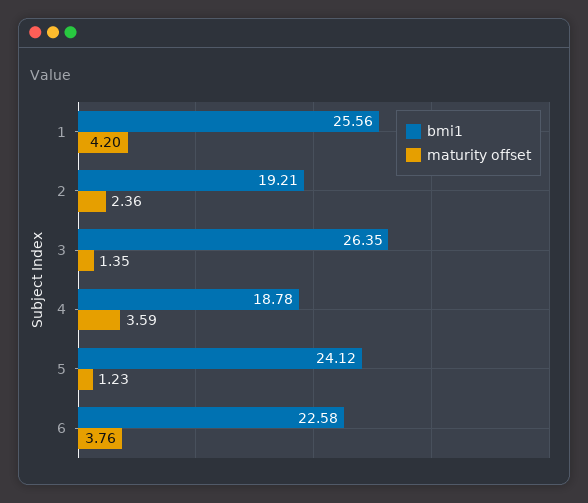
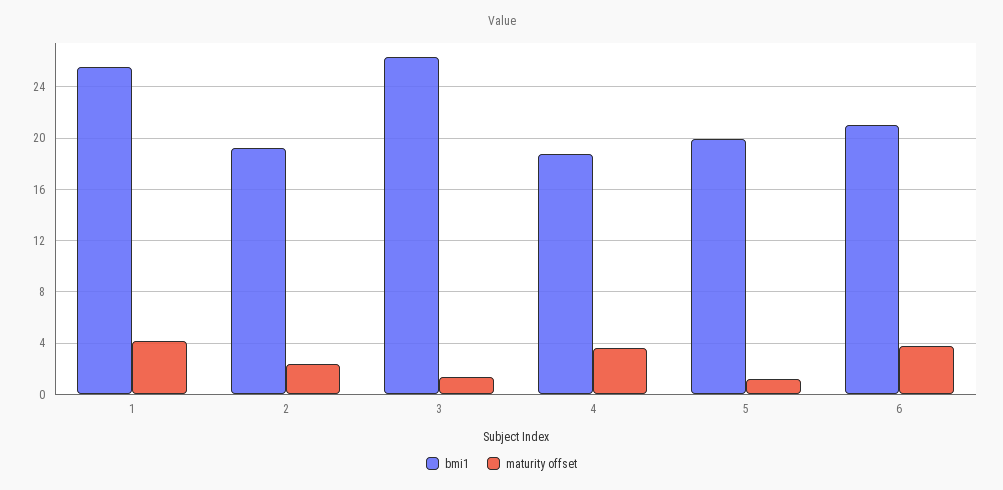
  {
    "bmi1": {
      "1": 25.56,
      "2": 19.21,
      "3": 26.35,
      "4": 18.78,
-     "5": 24.12,
+     "5": 20,
-     "6": 22.58
+     "6": 21
    },
    "maturity offset": {
      "1": 4.2,
      "2": 2.36,
      "3": 1.35,
      "4": 3.59,
      "5": 1.23,
      "6": 3.76
    }
  }

